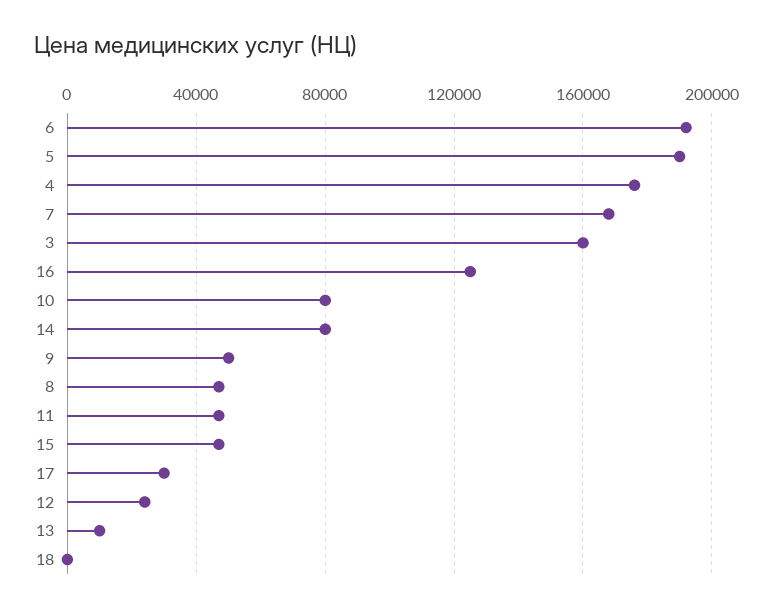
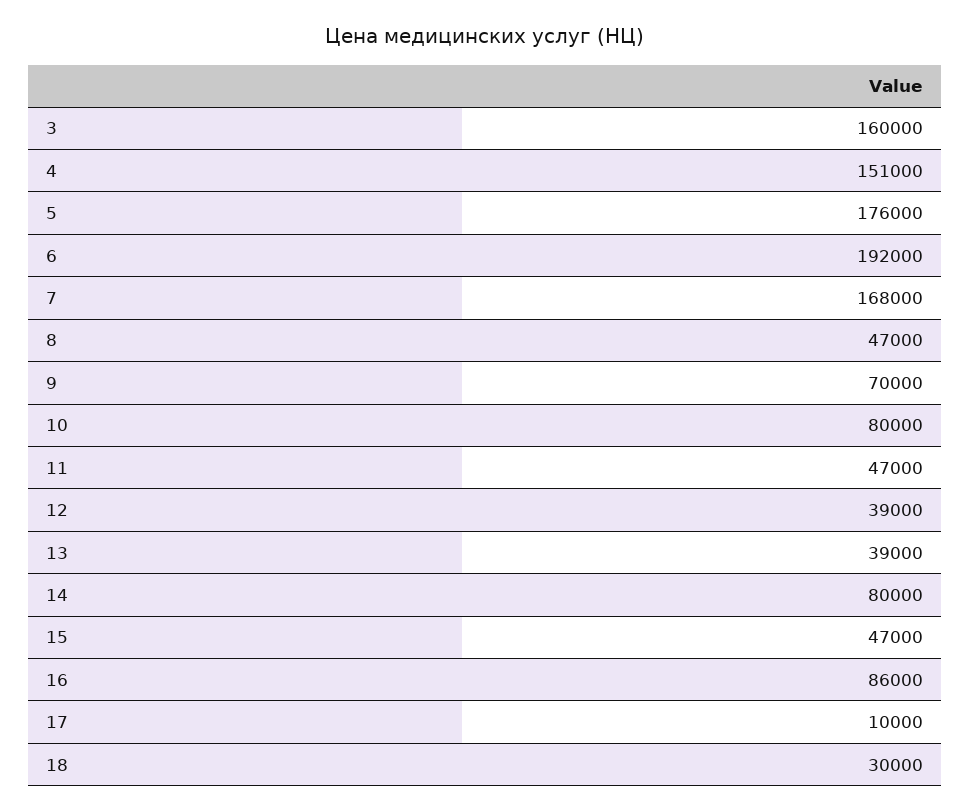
  {
    "6": 192000,
-   "5": 190000,
+   "5": 176000,
-   "4": 175000,
+   "4": 151000,
    "7": 168000,
    "3": 160000,
-   "16": 125000,
+   "16": 86000,
    "10": 80000,
    "14": 80000,
-   "9": 50000,
+   "9": 70000,
    "8": 47000,
    "11": 47000,
    "15": 47000,
-   "17": 30000,
+   "17": 10000,
-   "12": 25000,
+   "12": 39000,
-   "13": 10000,
+   "13": 39000,
-   "18": 0
+   "18": 30000
  }

